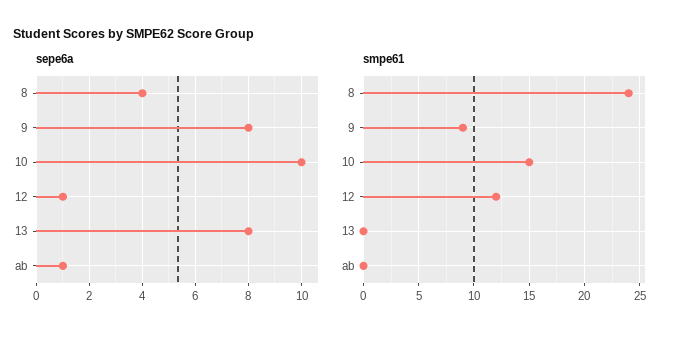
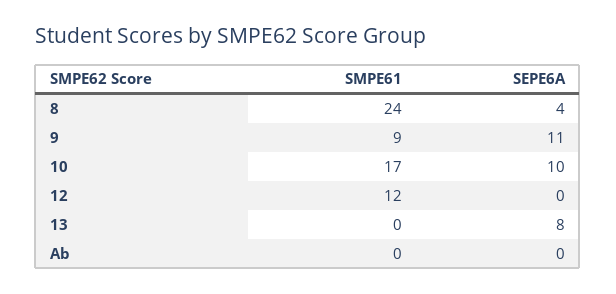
  {
    "sepe6a": {
      "8": 4,
-     "9": 8,
+     "9": 11,
      "10": 10,
-     "12": 1,
+     "12": 0,
      "13": 8,
-     "ab": 1
+     "ab": 0
    },
    "smpe61": {
      "8": 24,
      "9": 9,
-     "10": 15,
+     "10": 17,
      "12": 12,
      "13": 0,
      "ab": 0
    }
  }

